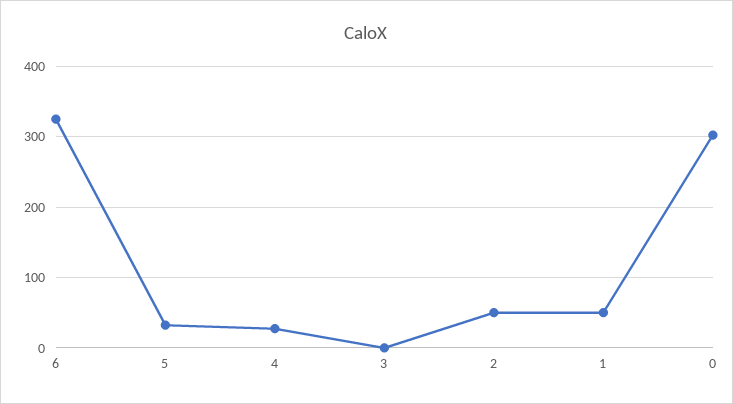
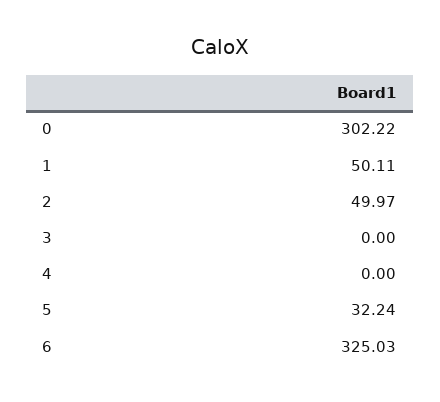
  {
    "6": 325.03,
    "5": 32.24,
-   "4": 30,
+   "4": 0,
    "3": 0,
    "2": 49.97,
    "1": 50.11,
    "0": 302.22
  }

